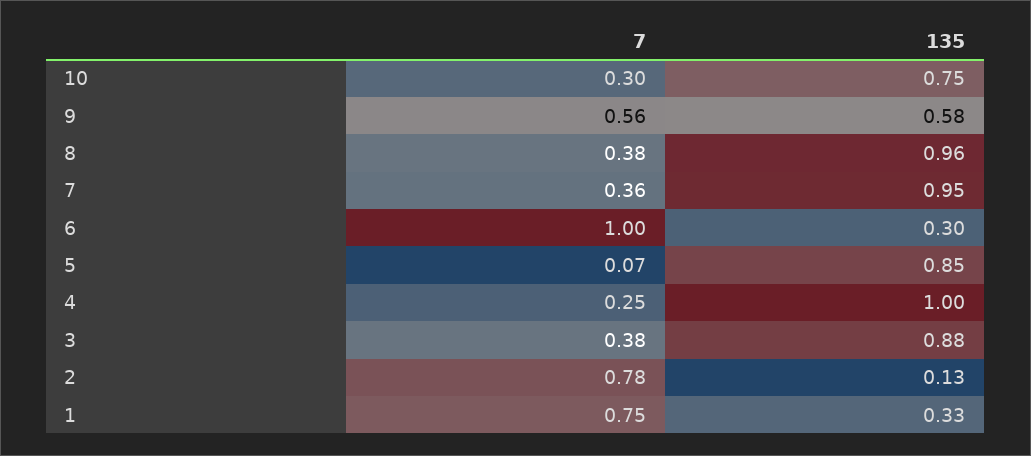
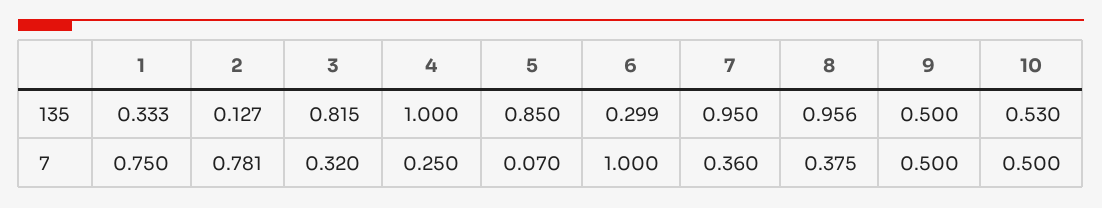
  {
    "7": {
-     "10": 0.3,
+     "10": 0.5,
-     "9": 0.56,
+     "9": 0.5,
      "8": 0.375,
      "7": 0.36,
      "6": 1,
      "5": 0.07,
      "4": 0.25,
-     "3": 0.38,
+     "3": 0.32,
      "2": 0.781,
      "1": 0.75
    },
    "135": {
-     "10": 0.75,
+     "10": 0.53,
-     "9": 0.58,
+     "9": 0.5,
      "8": 0.956,
      "7": 0.95,
      "6": 0.299,
      "5": 0.85,
      "4": 1,
-     "3": 0.88,
+     "3": 0.815,
      "2": 0.127,
      "1": 0.333
    }
  }

